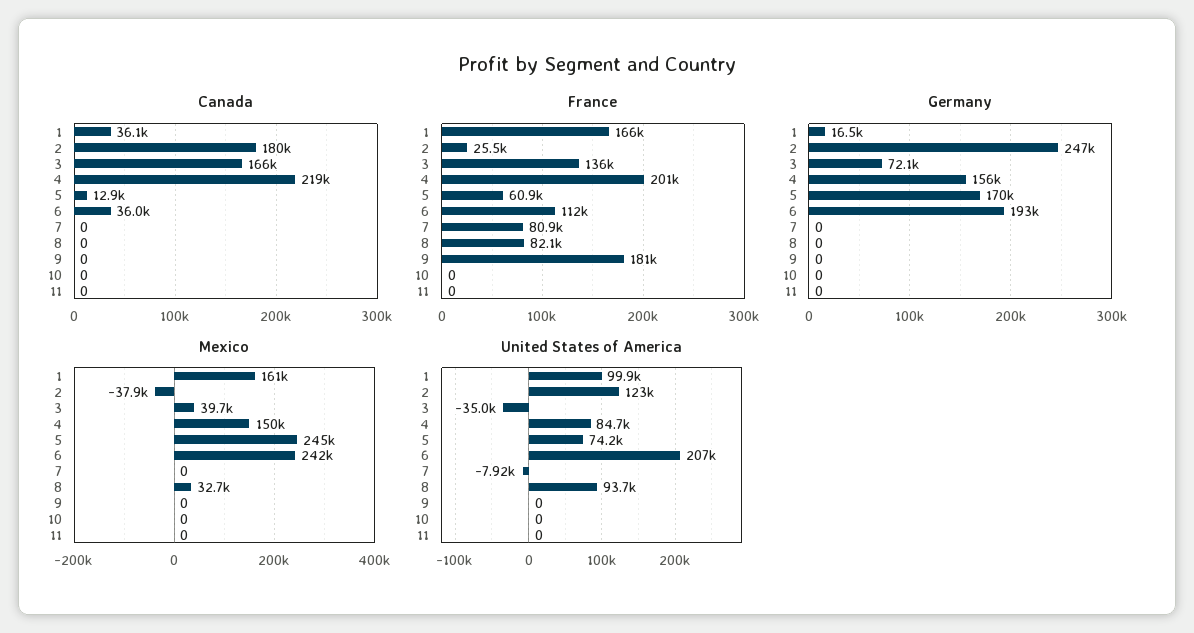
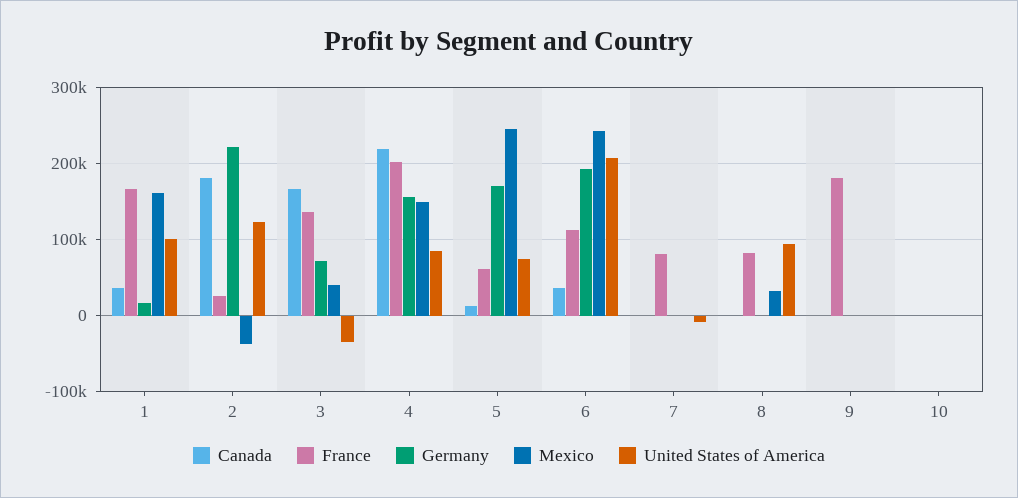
  {
    "Canada": {
      "1": 36100,
      "2": 180000,
      "3": 166000,
      "4": 219000,
      "5": 12900,
      "6": 36000,
      "7": 0,
      "8": 0,
      "9": 0,
-     "10": 0,
+     "10": 0
-     "11": 0
    },
    "France": {
      "1": 166000,
      "2": 25500,
      "3": 136000,
      "4": 201000,
      "5": 60900,
      "6": 112000,
      "7": 80900,
      "8": 82100,
      "9": 181000,
-     "10": 0,
+     "10": 0
-     "11": 0
    },
    "Germany": {
      "1": 16500,
-     "2": 247000,
+     "2": 220000,
      "3": 72100,
      "4": 156000,
      "5": 170000,
      "6": 193000,
      "7": 0,
      "8": 0,
      "9": 0,
-     "10": 0,
+     "10": 0
-     "11": 0
    },
    "Mexico": {
      "1": 161000,
      "2": -37900,
      "3": 39700,
      "4": 150000,
      "5": 245000,
      "6": 242000,
      "7": 0,
      "8": 32700,
      "9": 0,
-     "10": 0,
+     "10": 0
-     "11": 0
    },
    "United States of America": {
      "1": 99900,
      "2": 123000,
      "3": -35000,
      "4": 84700,
      "5": 74200,
      "6": 207000,
      "7": -7920,
      "8": 93700,
      "9": 0,
-     "10": 0,
+     "10": 0
-     "11": 0
    }
  }

